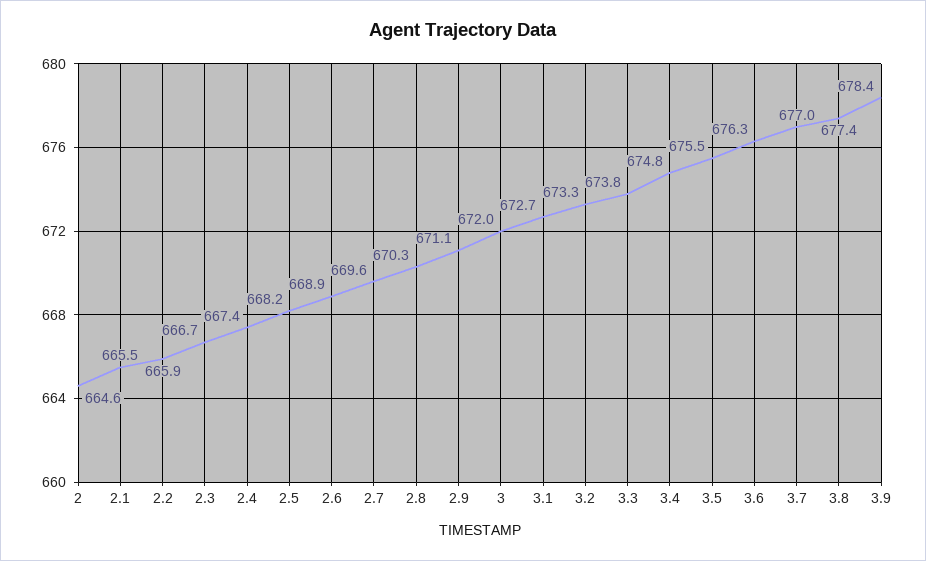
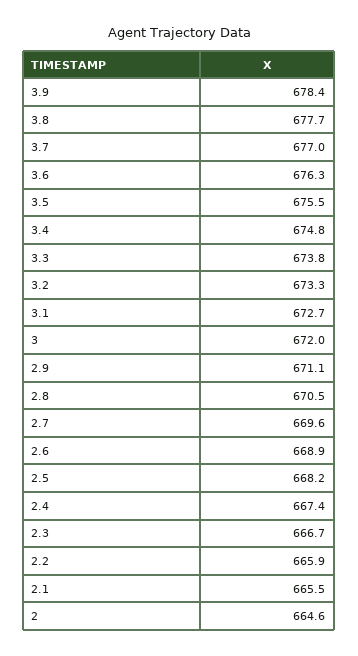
  {
    "2": 664.6,
    "2.1": 665.5,
    "2.2": 665.9,
    "2.3": 666.7,
    "2.4": 667.4,
    "2.5": 668.2,
    "2.6": 668.9,
    "2.7": 669.6,
-   "2.8": 670.3,
+   "2.8": 670.5,
    "2.9": 671.1,
    "3": 672,
    "3.1": 672.7,
    "3.2": 673.3,
    "3.3": 673.8,
    "3.4": 674.8,
    "3.5": 675.5,
    "3.6": 676.3,
    "3.7": 677,
-   "3.8": 677.4,
+   "3.8": 677.7,
    "3.9": 678.4
  }

